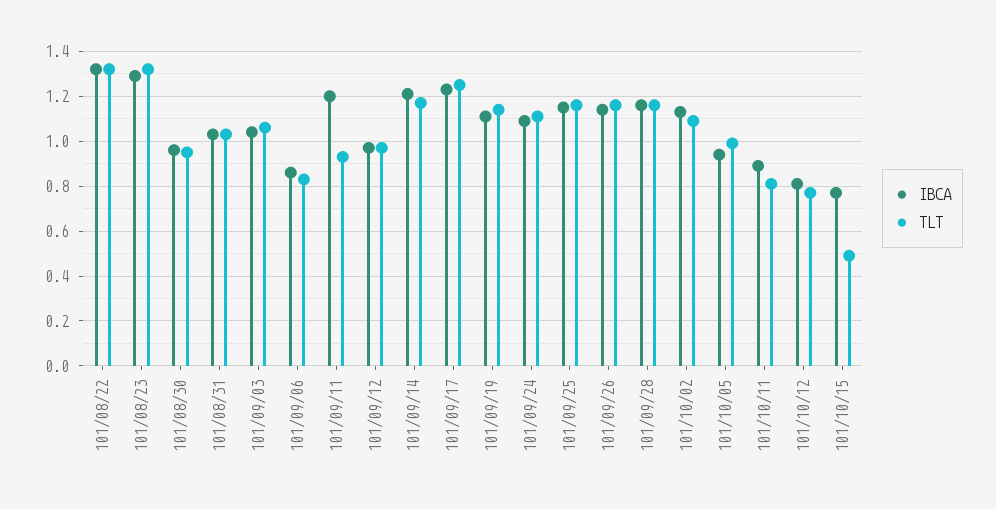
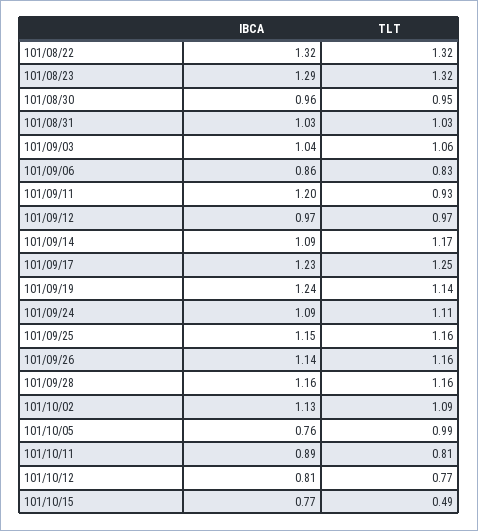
  {
    "IBCA": {
      "101/08/22": 1.32,
      "101/08/23": 1.29,
      "101/08/30": 0.96,
      "101/08/31": 1.03,
      "101/09/03": 1.04,
      "101/09/06": 0.86,
      "101/09/11": 1.2,
      "101/09/12": 0.97,
-     "101/09/14": 1.2,
+     "101/09/14": 1.09,
      "101/09/17": 1.23,
-     "101/09/19": 1.1,
+     "101/09/19": 1.24,
      "101/09/24": 1.09,
      "101/09/25": 1.15,
      "101/09/26": 1.14,
      "101/09/28": 1.16,
      "101/10/02": 1.13,
-     "101/10/05": 0.95,
+     "101/10/05": 0.76,
      "101/10/11": 0.89,
      "101/10/12": 0.81,
      "101/10/15": 0.77
    },
    "TLT": {
      "101/08/22": 1.32,
      "101/08/23": 1.32,
      "101/08/30": 0.95,
      "101/08/31": 1.03,
      "101/09/03": 1.06,
      "101/09/06": 0.83,
      "101/09/11": 0.93,
      "101/09/12": 0.97,
      "101/09/14": 1.17,
      "101/09/17": 1.25,
      "101/09/19": 1.14,
      "101/09/24": 1.11,
      "101/09/25": 1.16,
      "101/09/26": 1.16,
      "101/09/28": 1.16,
      "101/10/02": 1.09,
      "101/10/05": 0.99,
      "101/10/11": 0.81,
      "101/10/12": 0.77,
      "101/10/15": 0.49
    }
  }

